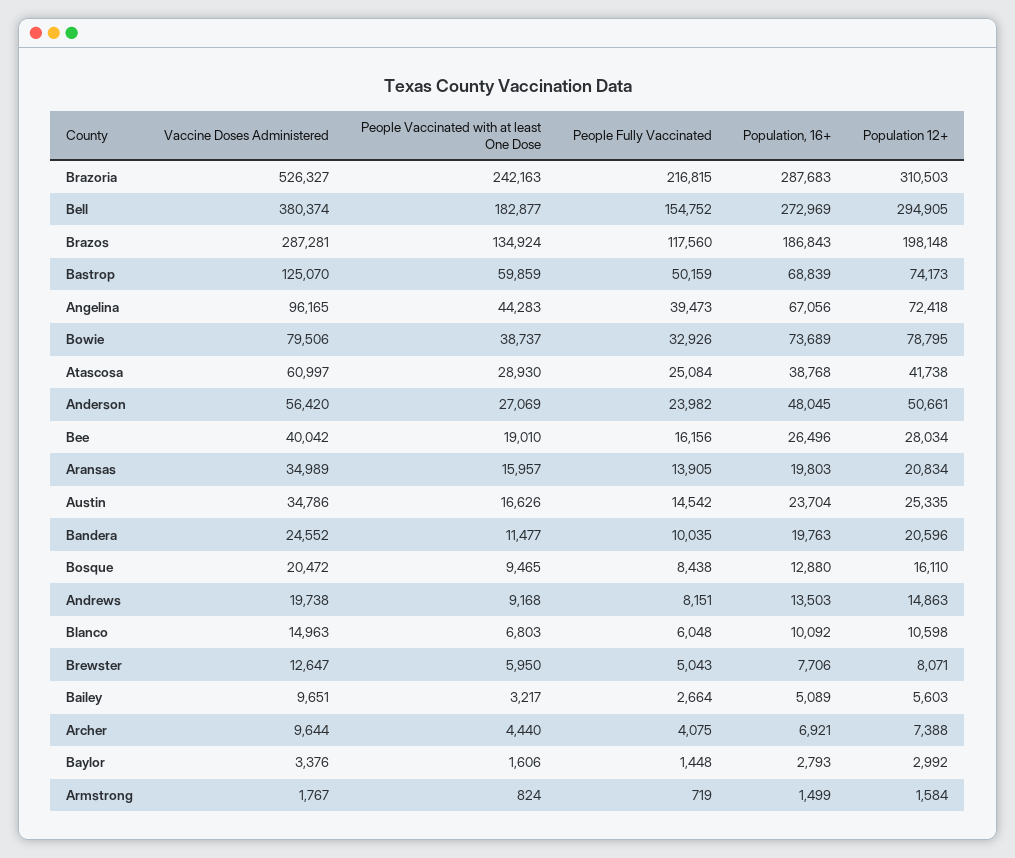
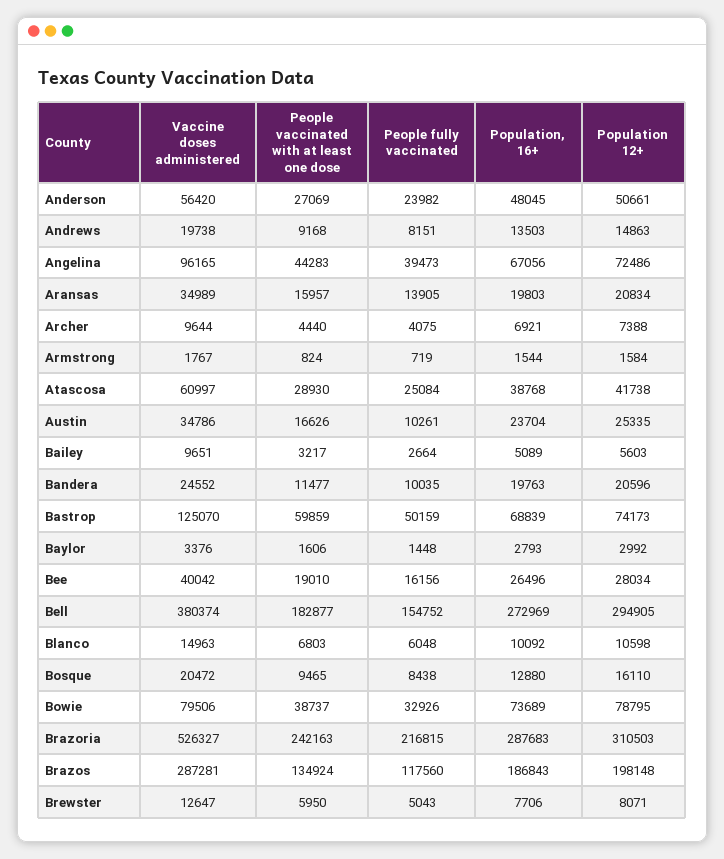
  {
    "Vaccine Doses Administered": {
      "Brazoria": 526327,
      "Bell": 380374,
      "Brazos": 287281,
      "Bastrop": 125070,
      "Angelina": 96165,
      "Bowie": 79506,
      "Atascosa": 60997,
      "Anderson": 56420,
      "Bee": 40042,
      "Aransas": 34989,
      "Austin": 34786,
      "Bandera": 24552,
      "Bosque": 20472,
      "Andrews": 19738,
      "Blanco": 14963,
      "Brewster": 12647,
      "Bailey": 9651,
      "Archer": 9644,
      "Baylor": 3376,
      "Armstrong": 1767
    },
    "People Vaccinated with at least One Dose": {
      "Brazoria": 242163,
      "Bell": 182877,
      "Brazos": 134924,
      "Bastrop": 59859,
      "Angelina": 44283,
      "Bowie": 38737,
      "Atascosa": 28930,
      "Anderson": 27069,
      "Bee": 19010,
      "Aransas": 15957,
      "Austin": 16626,
      "Bandera": 11477,
      "Bosque": 9465,
      "Andrews": 9168,
      "Blanco": 6803,
      "Brewster": 5950,
      "Bailey": 3217,
      "Archer": 4440,
      "Baylor": 1606,
      "Armstrong": 824
    },
    "People Fully Vaccinated": {
      "Brazoria": 216815,
      "Bell": 154752,
      "Brazos": 117560,
      "Bastrop": 50159,
      "Angelina": 39473,
      "Bowie": 32926,
      "Atascosa": 25084,
      "Anderson": 23982,
      "Bee": 16156,
      "Aransas": 13905,
-     "Austin": 14542,
+     "Austin": 10261,
      "Bandera": 10035,
      "Bosque": 8438,
      "Andrews": 8151,
      "Blanco": 6048,
      "Brewster": 5043,
      "Bailey": 2664,
      "Archer": 4075,
      "Baylor": 1448,
      "Armstrong": 719
    },
    "Population, 16+": {
      "Brazoria": 287683,
      "Bell": 272969,
      "Brazos": 186843,
      "Bastrop": 68839,
      "Angelina": 67056,
      "Bowie": 73689,
      "Atascosa": 38768,
      "Anderson": 48045,
      "Bee": 26496,
      "Aransas": 19803,
      "Austin": 23704,
      "Bandera": 19763,
      "Bosque": 12880,
      "Andrews": 13503,
      "Blanco": 10092,
      "Brewster": 7706,
      "Bailey": 5089,
      "Archer": 6921,
      "Baylor": 2793,
-     "Armstrong": 1499
+     "Armstrong": 1544
    },
    "Population 12+": {
      "Brazoria": 310503,
      "Bell": 294905,
      "Brazos": 198148,
      "Bastrop": 74173,
-     "Angelina": 72418,
+     "Angelina": 72486,
      "Bowie": 78795,
      "Atascosa": 41738,
      "Anderson": 50661,
      "Bee": 28034,
      "Aransas": 20834,
      "Austin": 25335,
      "Bandera": 20596,
      "Bosque": 16110,
      "Andrews": 14863,
      "Blanco": 10598,
      "Brewster": 8071,
      "Bailey": 5603,
      "Archer": 7388,
      "Baylor": 2992,
      "Armstrong": 1584
    }
  }

